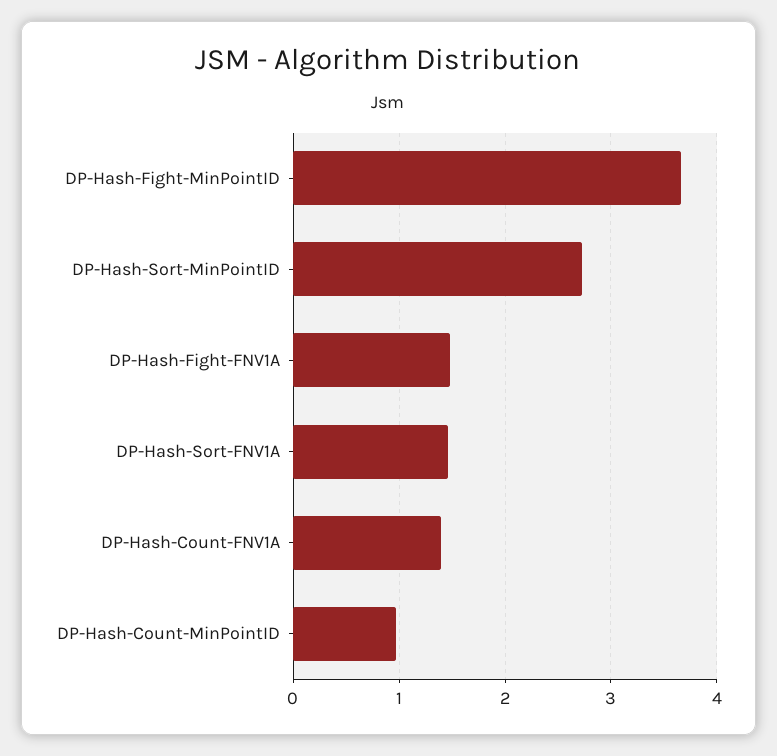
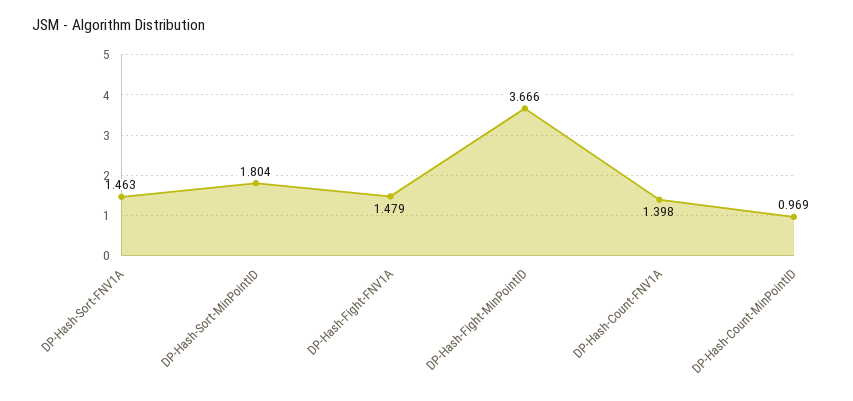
  {
    "DP-Hash-Fight-MinPointID": 3.666,
-   "DP-Hash-Sort-MinPointID": 2.7,
+   "DP-Hash-Sort-MinPointID": 1.804,
    "DP-Hash-Fight-FNV1A": 1.479,
    "DP-Hash-Sort-FNV1A": 1.463,
    "DP-Hash-Count-FNV1A": 1.398,
    "DP-Hash-Count-MinPointID": 0.969
  }

